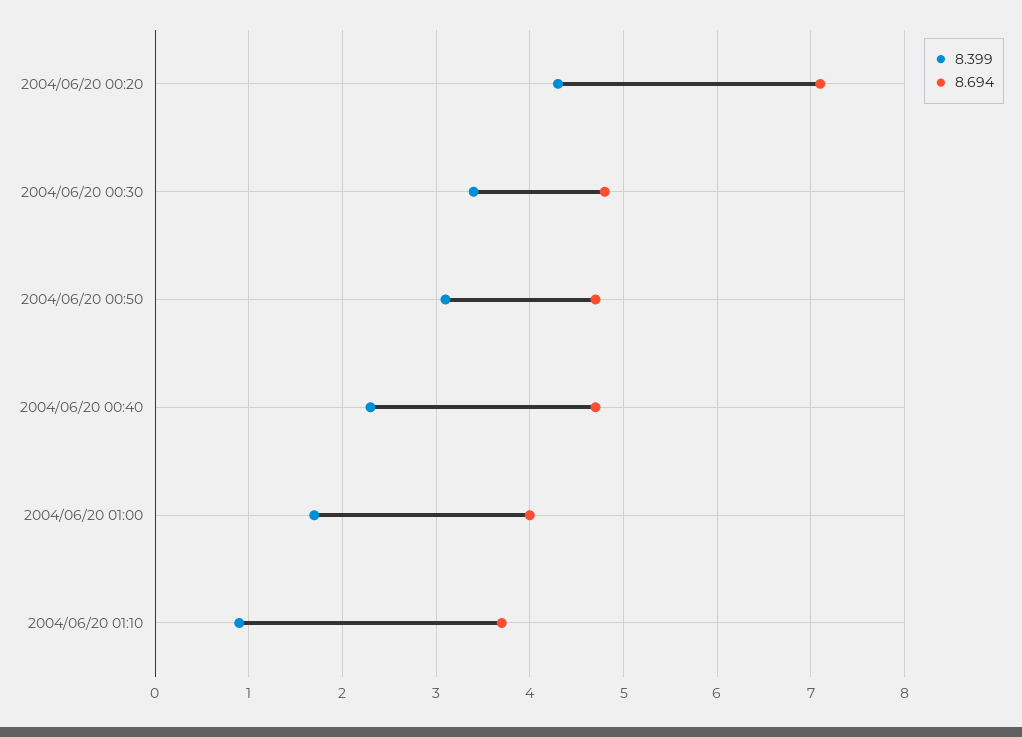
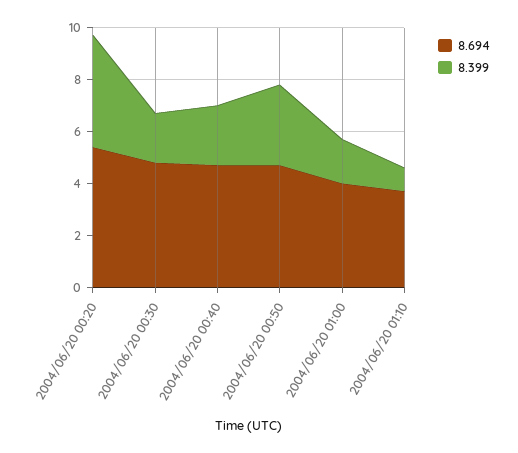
  {
    "8.399": {
      "2004/06/20 00:20": 4.3,
-     "2004/06/20 00:30": 3.4,
+     "2004/06/20 00:30": 2,
      "2004/06/20 00:50": 3.1,
      "2004/06/20 00:40": 2.3,
      "2004/06/20 01:00": 1.7,
      "2004/06/20 01:10": 0.9
    },
    "8.694": {
-     "2004/06/20 00:20": 7.1,
+     "2004/06/20 00:20": 5.5,
      "2004/06/20 00:30": 4.8,
      "2004/06/20 00:50": 4.7,
      "2004/06/20 00:40": 4.7,
      "2004/06/20 01:00": 4,
      "2004/06/20 01:10": 3.7
    }
  }

